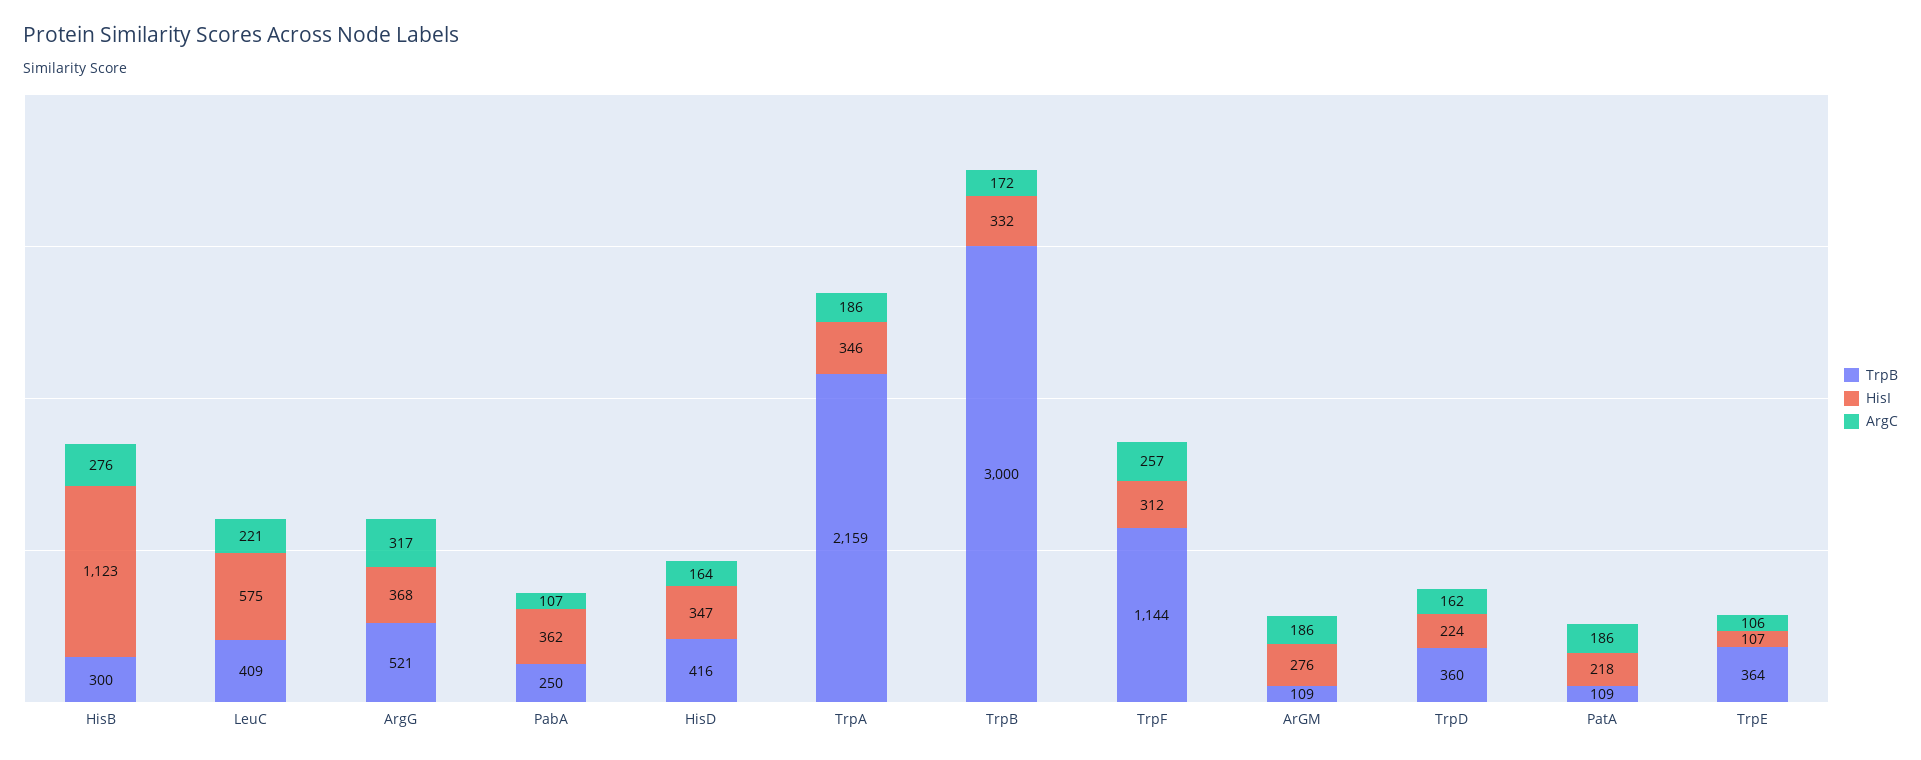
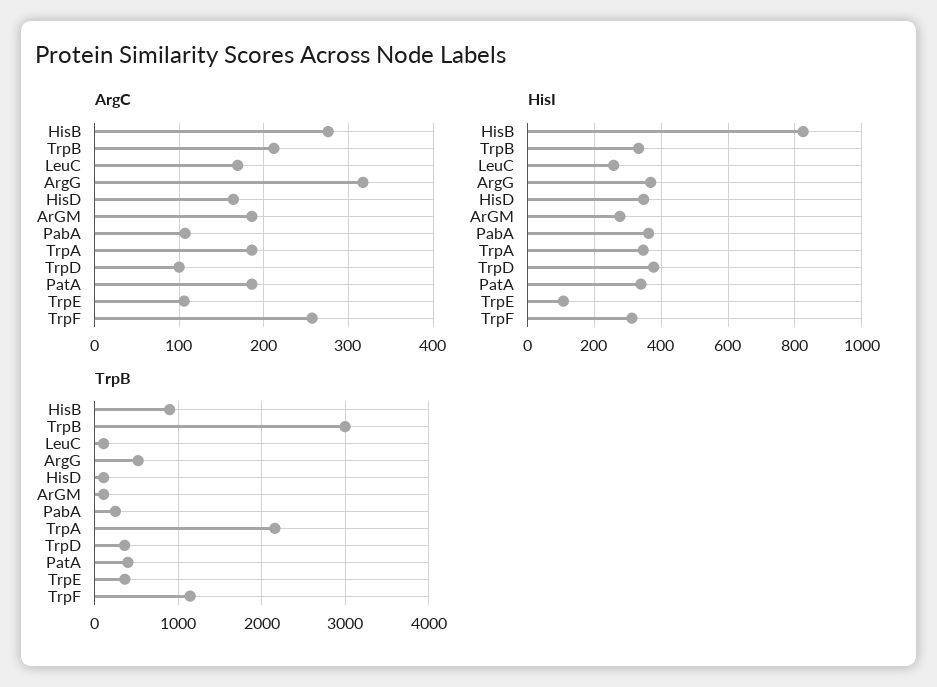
  {
    "TrpB": {
-     "HisB": 300,
+     "HisB": 900,
-     "LeuC": 409,
+     "LeuC": 100,
      "ArgG": 521,
      "PabA": 250,
-     "HisD": 416,
+     "HisD": 100,
      "TrpA": 2159,
      "TrpB": 3000,
      "TrpF": 1144,
      "ArGM": 109,
      "TrpD": 360,
-     "PatA": 109,
+     "PatA": 400,
      "TrpE": 364
    },
    "HisI": {
-     "HisB": 1123,
+     "HisB": 820,
-     "LeuC": 575,
+     "LeuC": 260,
      "ArgG": 368,
      "PabA": 362,
      "HisD": 347,
      "TrpA": 346,
      "TrpB": 332,
      "TrpF": 312,
      "ArGM": 276,
-     "TrpD": 224,
+     "TrpD": 380,
-     "PatA": 218,
+     "PatA": 340,
      "TrpE": 107
    },
    "ArgC": {
      "HisB": 276,
-     "LeuC": 221,
+     "LeuC": 170,
      "ArgG": 317,
      "PabA": 107,
      "HisD": 164,
      "TrpA": 186,
-     "TrpB": 172,
+     "TrpB": 210,
      "TrpF": 257,
      "ArGM": 186,
-     "TrpD": 162,
+     "TrpD": 100,
      "PatA": 186,
      "TrpE": 106
    }
  }

